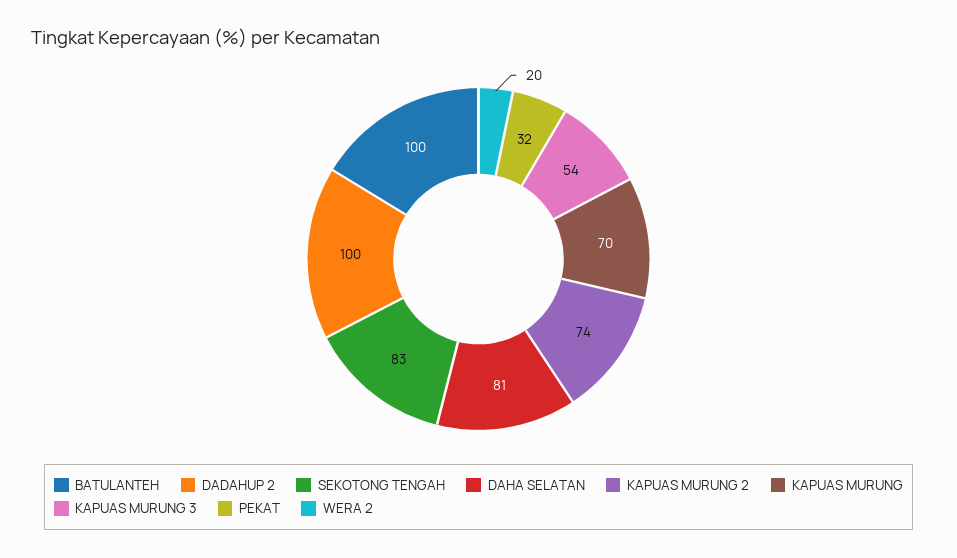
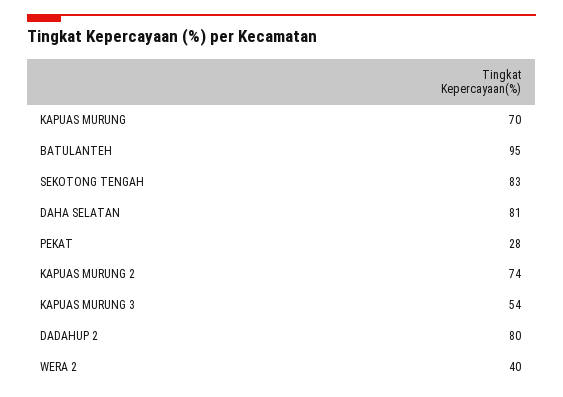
  {
-   "BATULANTEH": 100,
+   "BATULANTEH": 95,
-   "DADAHUP 2": 100,
+   "DADAHUP 2": 80,
    "SEKOTONG TENGAH": 83,
    "DAHA SELATAN": 81,
    "KAPUAS MURUNG 2": 74,
    "KAPUAS MURUNG": 70,
    "KAPUAS MURUNG 3": 54,
-   "PEKAT": 32,
+   "PEKAT": 28,
-   "WERA 2": 20
+   "WERA 2": 40
  }

